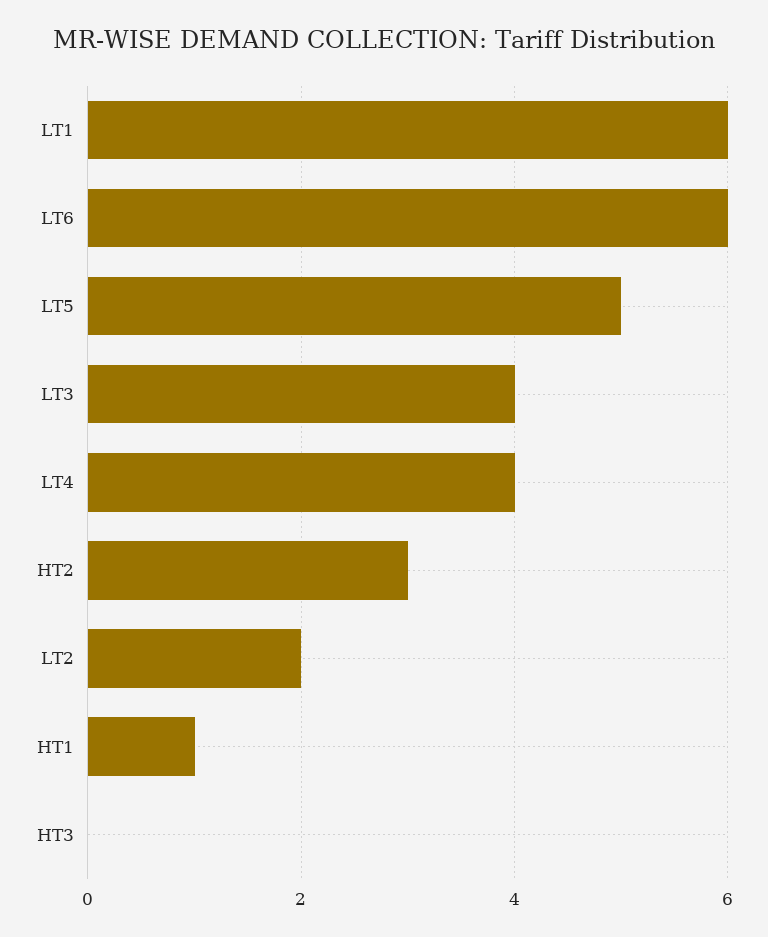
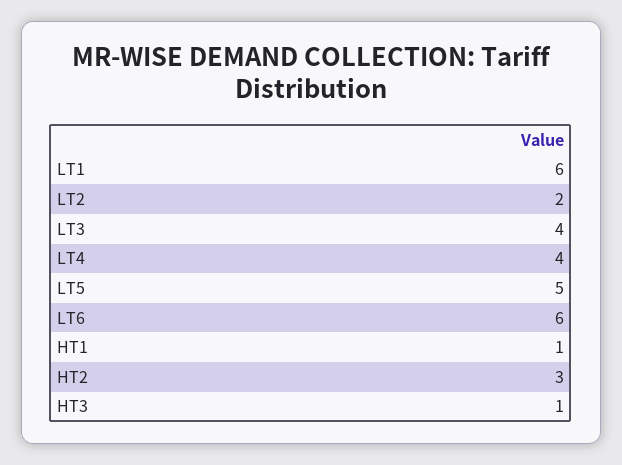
  {
    "LT1": 6,
    "LT6": 6,
    "LT5": 5,
    "LT3": 4,
    "LT4": 4,
    "HT2": 3,
    "LT2": 2,
    "HT1": 1,
-   "HT3": 0
+   "HT3": 1
  }

